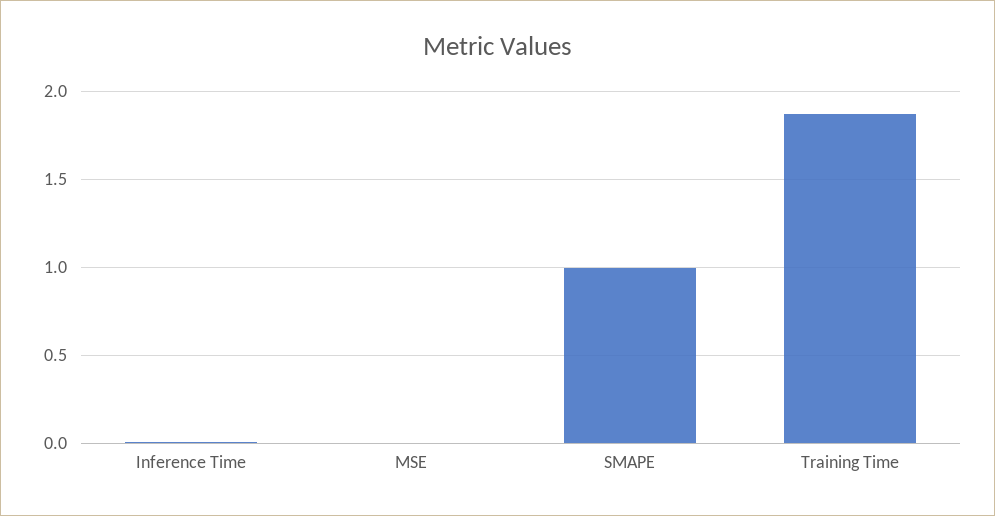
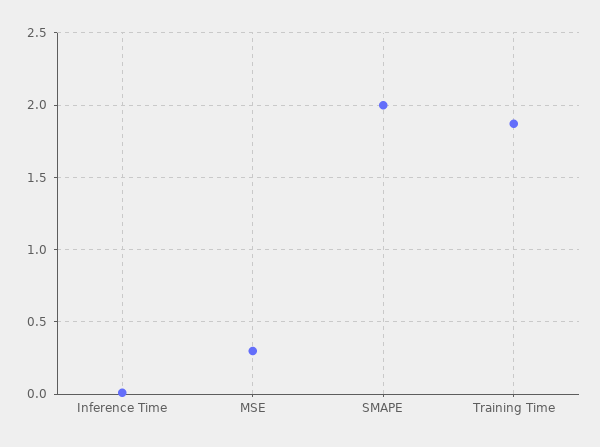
  {
    "Inference Time": 0,
-   "MSE": 0,
+   "MSE": 0.3,
-   "SMAPE": 1,
+   "SMAPE": 2,
    "Training Time": 1.85
  }

